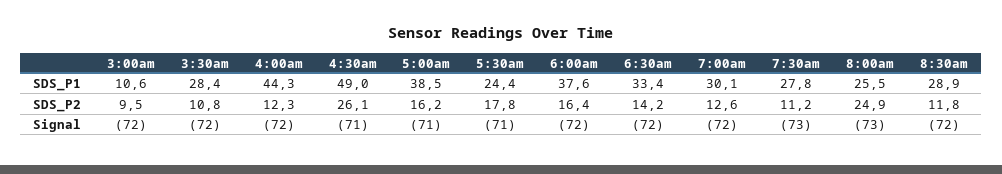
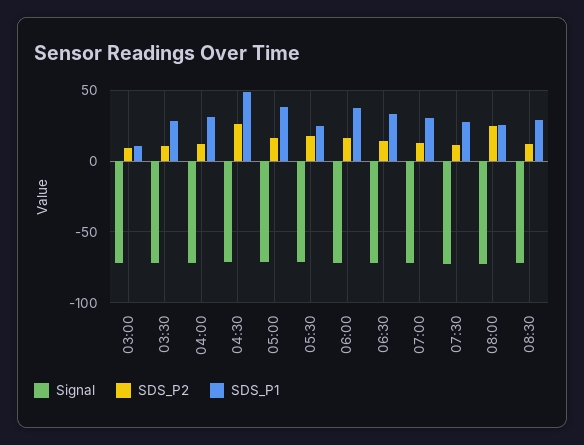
  {
    "SDS_P1": {
      "3:00am": 10.6,
      "3:30am": 28.4,
-     "4:00am": 44.3,
+     "4:00am": 30,
      "4:30am": 49,
      "5:00am": 38.5,
      "5:30am": 24.4,
      "6:00am": 37.6,
      "6:30am": 33.4,
      "7:00am": 30.1,
      "7:30am": 27.8,
      "8:00am": 25.5,
      "8:30am": 28.9
    },
    "SDS_P2": {
      "3:00am": 9.5,
      "3:30am": 10.8,
      "4:00am": 12.3,
      "4:30am": 26.1,
      "5:00am": 16.2,
      "5:30am": 17.8,
      "6:00am": 16.4,
      "6:30am": 14.2,
      "7:00am": 12.6,
      "7:30am": 11.2,
      "8:00am": 24.9,
      "8:30am": 11.8
    },
    "Signal": {
      "3:00am": -72,
      "3:30am": -72,
      "4:00am": -72,
      "4:30am": -71,
      "5:00am": -71,
      "5:30am": -71,
      "6:00am": -72,
      "6:30am": -72,
      "7:00am": -72,
      "7:30am": -73,
      "8:00am": -73,
      "8:30am": -72
    }
  }

